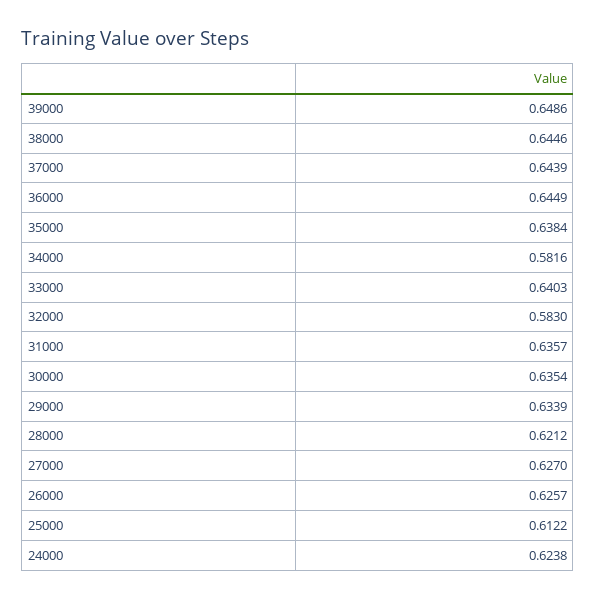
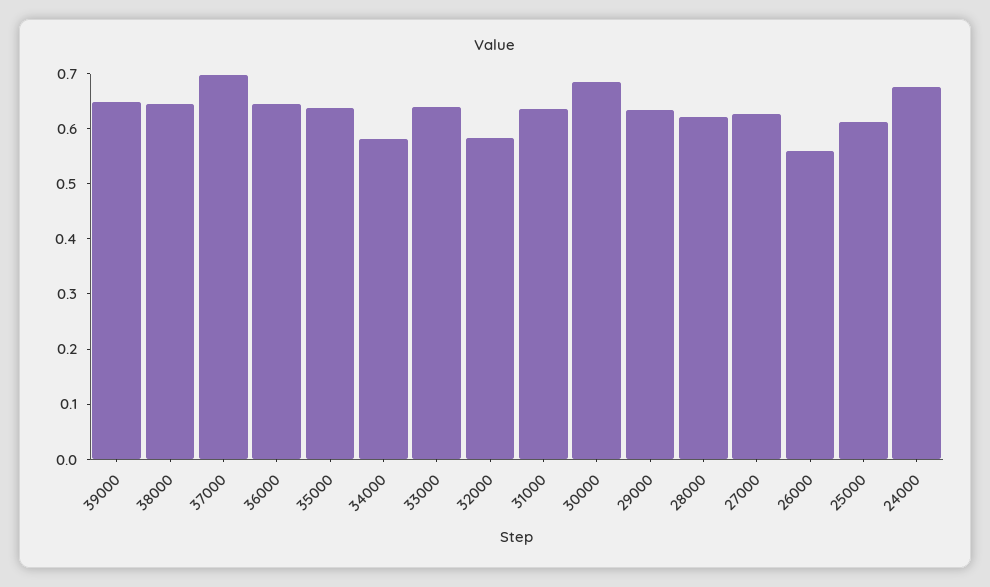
  {
    "39000": 0.6486,
    "38000": 0.6446,
-   "37000": 0.6439,
+   "37000": 0.7,
    "36000": 0.6449,
    "35000": 0.6384,
    "34000": 0.5816,
    "33000": 0.6403,
    "32000": 0.583,
    "31000": 0.6357,
-   "30000": 0.6354,
+   "30000": 0.68,
    "29000": 0.6339,
    "28000": 0.6212,
    "27000": 0.627,
-   "26000": 0.6257,
+   "26000": 0.56,
    "25000": 0.6122,
-   "24000": 0.6238
+   "24000": 0.68
  }

